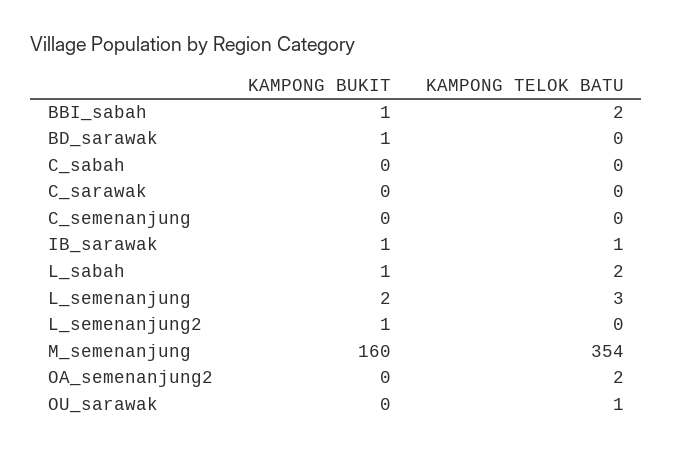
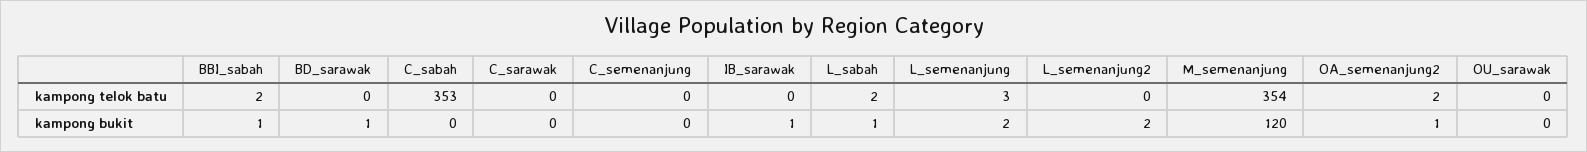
  {
    "KAMPONG BUKIT": {
      "BBI_sabah": 1,
      "BD_sarawak": 1,
      "C_sabah": 0,
      "C_sarawak": 0,
      "C_semenanjung": 0,
      "IB_sarawak": 1,
      "L_sabah": 1,
      "L_semenanjung": 2,
-     "L_semenanjung2": 1,
+     "L_semenanjung2": 2,
-     "M_semenanjung": 160,
+     "M_semenanjung": 120,
-     "OA_semenanjung2": 0,
+     "OA_semenanjung2": 1,
      "OU_sarawak": 0
    },
    "KAMPONG TELOK BATU": {
      "BBI_sabah": 2,
      "BD_sarawak": 0,
-     "C_sabah": 0,
+     "C_sabah": 353,
      "C_sarawak": 0,
      "C_semenanjung": 0,
-     "IB_sarawak": 1,
+     "IB_sarawak": 0,
      "L_sabah": 2,
      "L_semenanjung": 3,
      "L_semenanjung2": 0,
      "M_semenanjung": 354,
      "OA_semenanjung2": 2,
-     "OU_sarawak": 1
+     "OU_sarawak": 0
    }
  }

